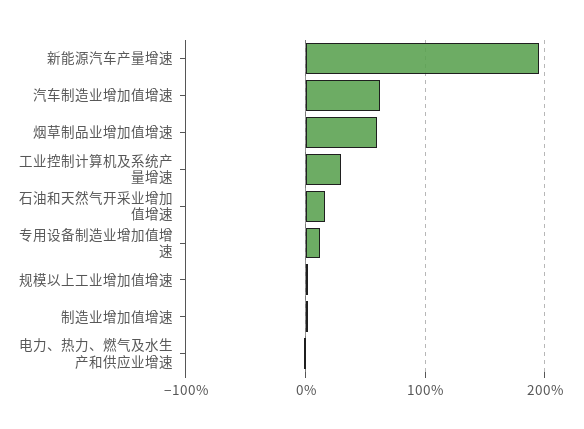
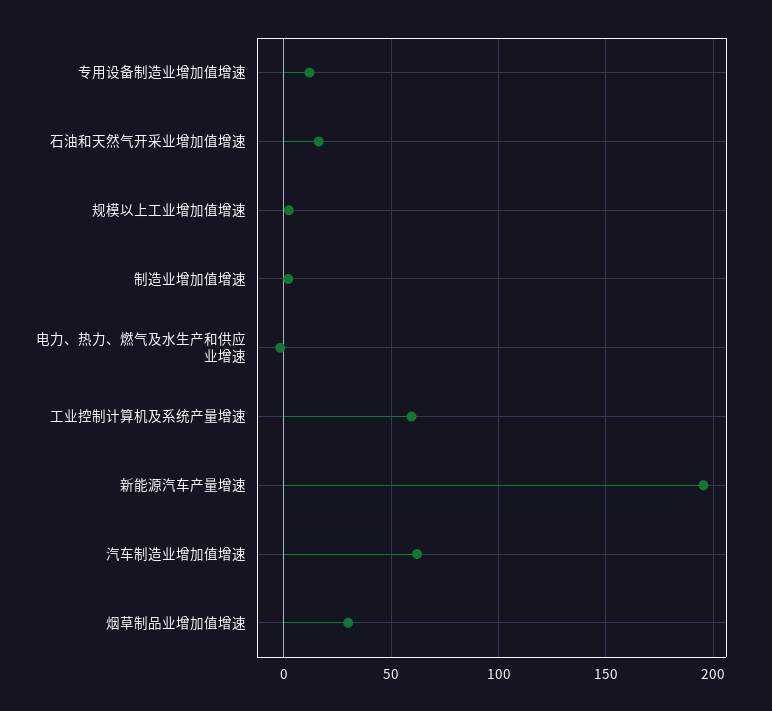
  {
    "新能源汽车产量增速": 195,
    "汽车制造业增加值增速": 60,
-   "烟草制品业增加值增速": 60,
+   "烟草制品业增加值增速": 30,
-   "工业控制计算机及系统产量增速": 30,
+   "工业控制计算机及系统产量增速": 60,
    "石油和天然气开采业增加值增速": 15,
    "专用设备制造业增加值增速": 10,
    "规模以上工业增加值增速": 0,
    "制造业增加值增速": 0,
    "电力、热力、燃气及水生产和供应业增速": 0
  }

